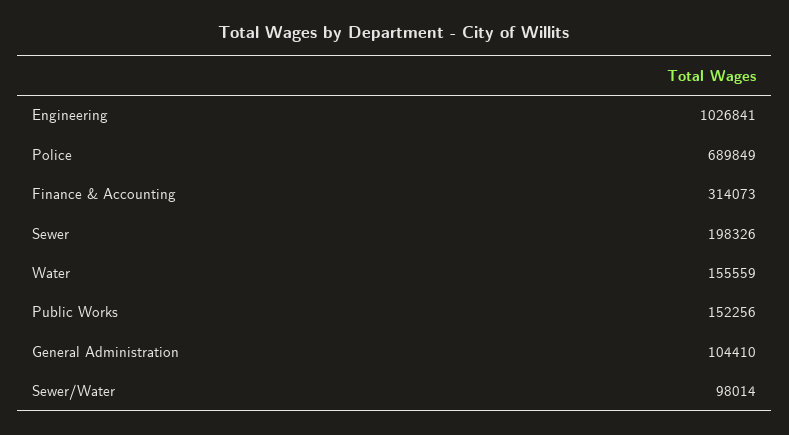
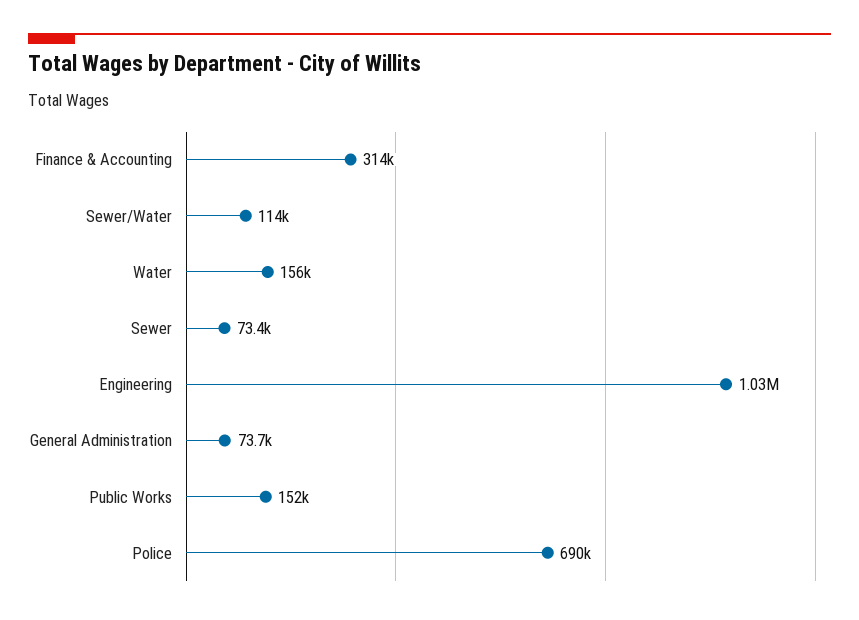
  {
    "Engineering": 1026841,
    "Police": 689849,
    "Finance & Accounting": 314073,
-   "Sewer": 198326,
+   "Sewer": 73400,
    "Water": 155559,
    "Public Works": 152256,
-   "General Administration": 104410,
+   "General Administration": 73700,
-   "Sewer/Water": 98014
+   "Sewer/Water": 114000
  }

